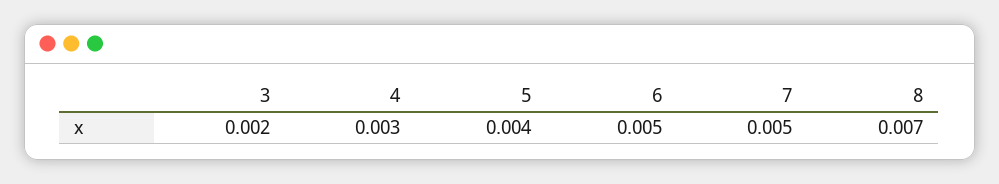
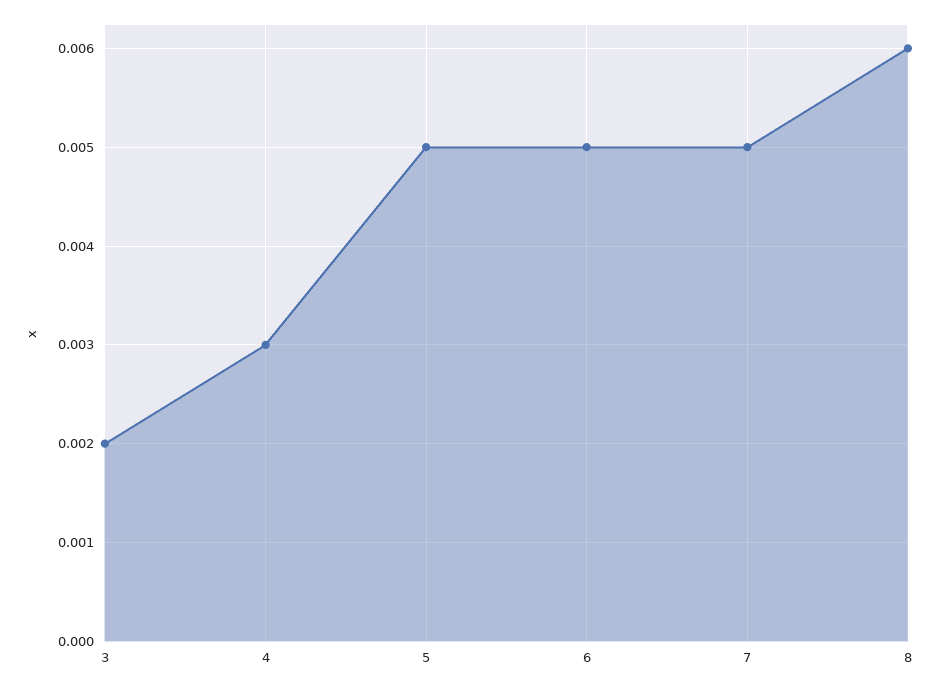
  {
    "3": 0.002,
    "4": 0.003,
-   "5": 0.004,
+   "5": 0.005,
    "6": 0.005,
    "7": 0.005,
-   "8": 0.007
+   "8": 0.006
  }

